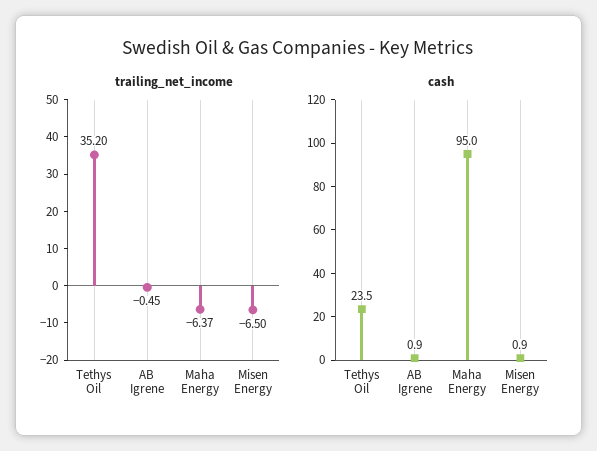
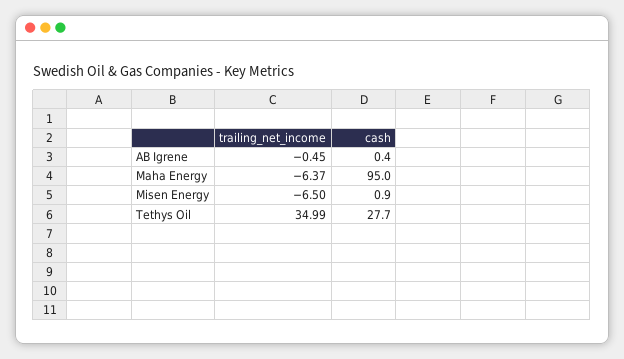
  {
    "trailing_net_income": {
-     "Tethys Oil": 35.2,
+     "Tethys Oil": 34.99,
      "AB Igrene": -0.45,
      "Maha Energy": -6.37,
      "Misen Energy": -6.5
    },
    "cash": {
-     "Tethys Oil": 23.5,
+     "Tethys Oil": 27.7,
-     "AB Igrene": 0.9,
+     "AB Igrene": 0.4,
      "Maha Energy": 95,
      "Misen Energy": 0.9
    }
  }

